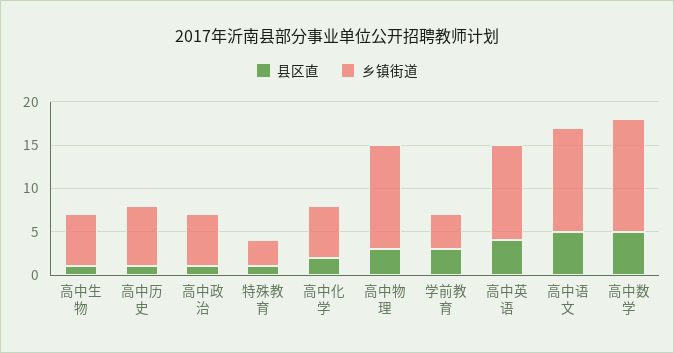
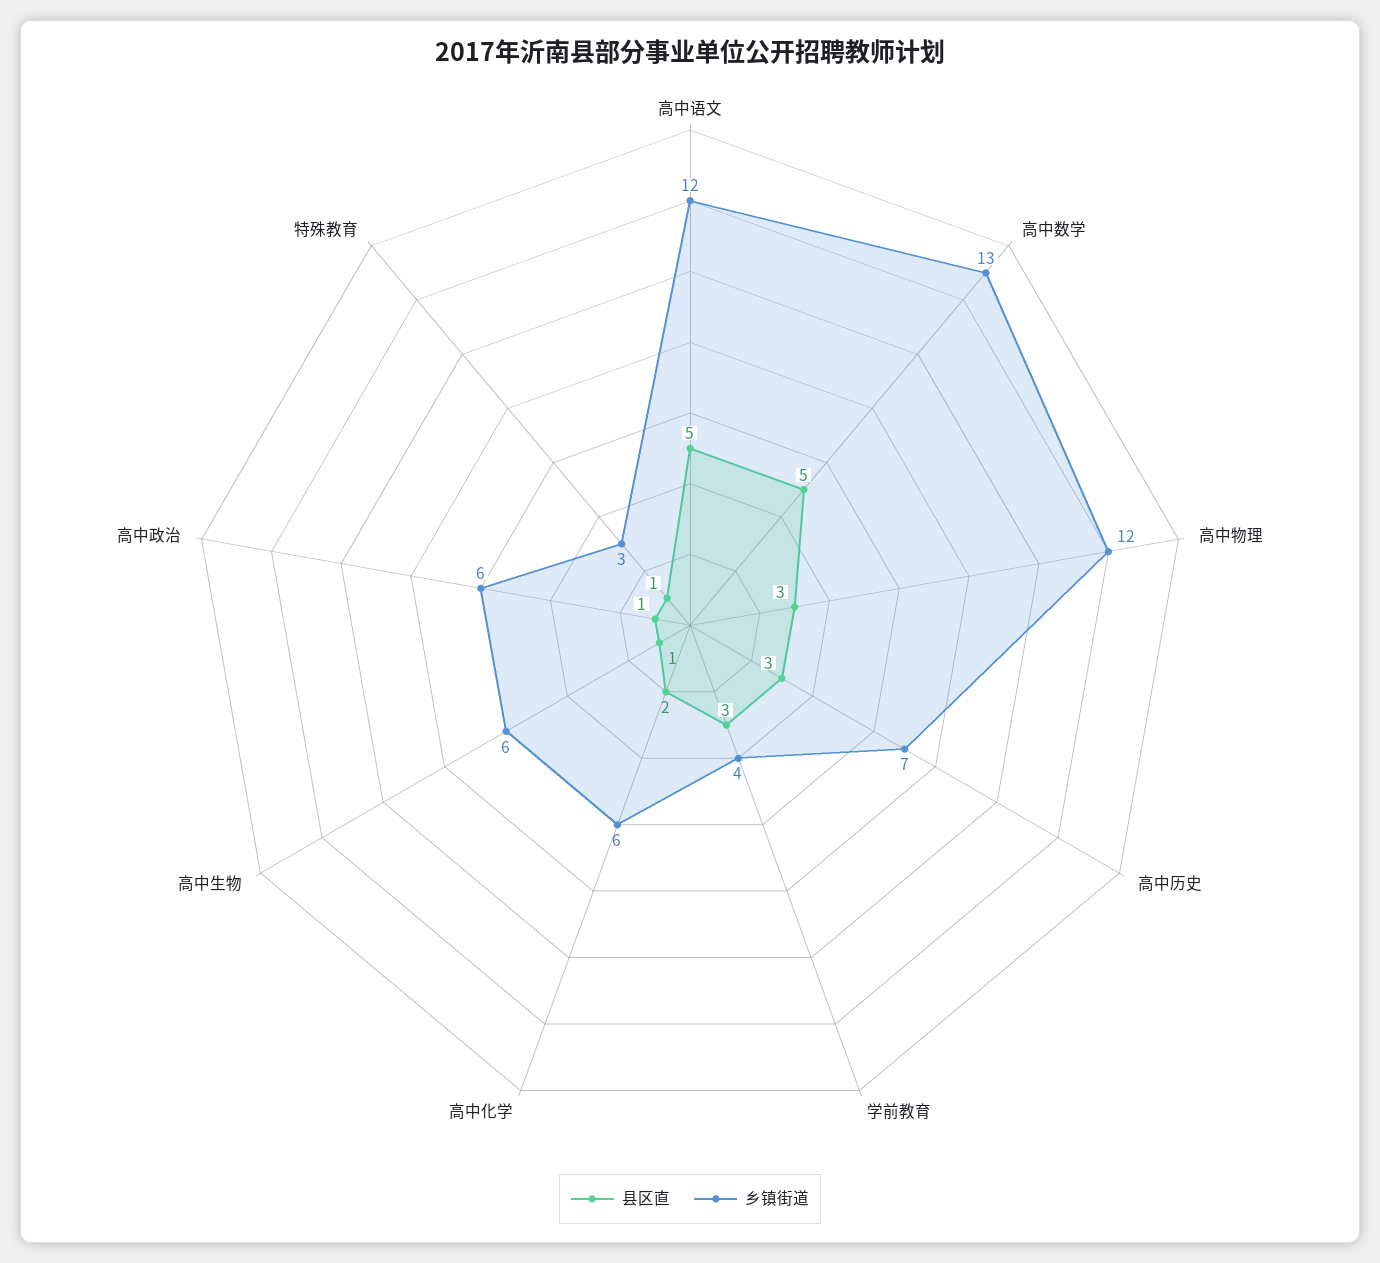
  {
    "县区直": {
      "高中生物": 1,
-     "高中历史": 1,
+     "高中历史": 3,
      "高中政治": 1,
      "特殊教育": 1,
      "高中化学": 2,
      "高中物理": 3,
      "学前教育": 3,
-     "高中英语": 4,
      "高中语文": 5,
      "高中数学": 5
    },
    "乡镇街道": {
      "高中生物": 6,
      "高中历史": 7,
      "高中政治": 6,
      "特殊教育": 3,
      "高中化学": 6,
      "高中物理": 12,
      "学前教育": 4,
-     "高中英语": 11,
      "高中语文": 12,
      "高中数学": 13
    }
  }

